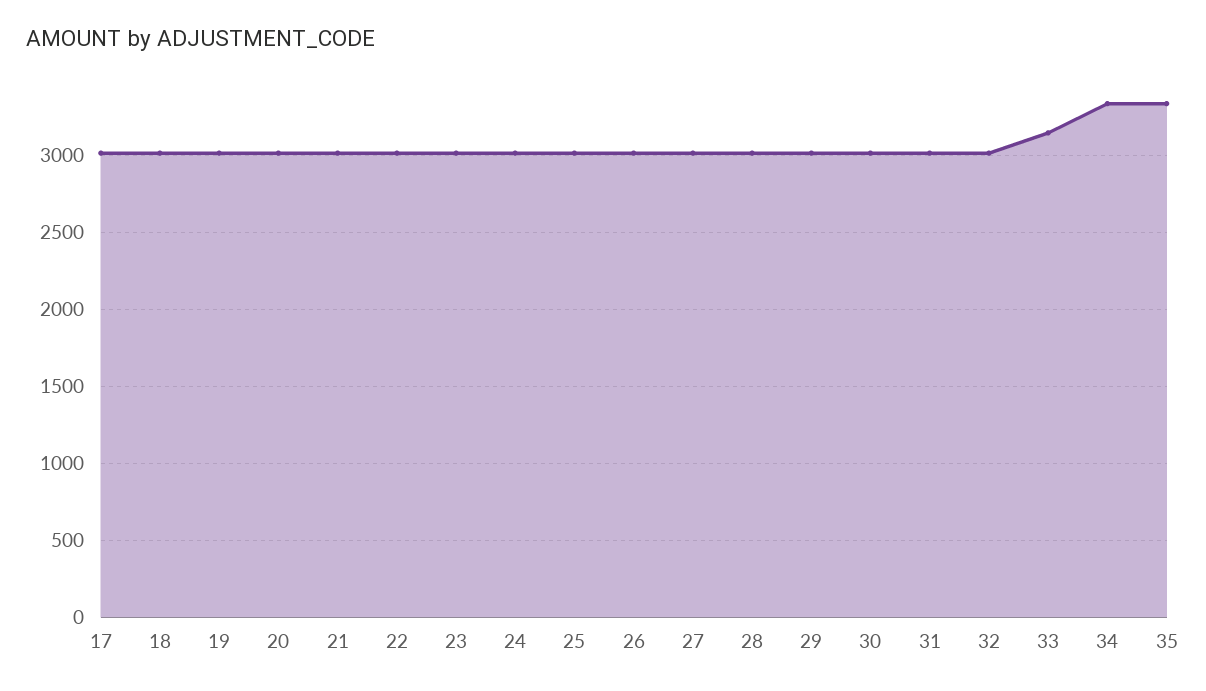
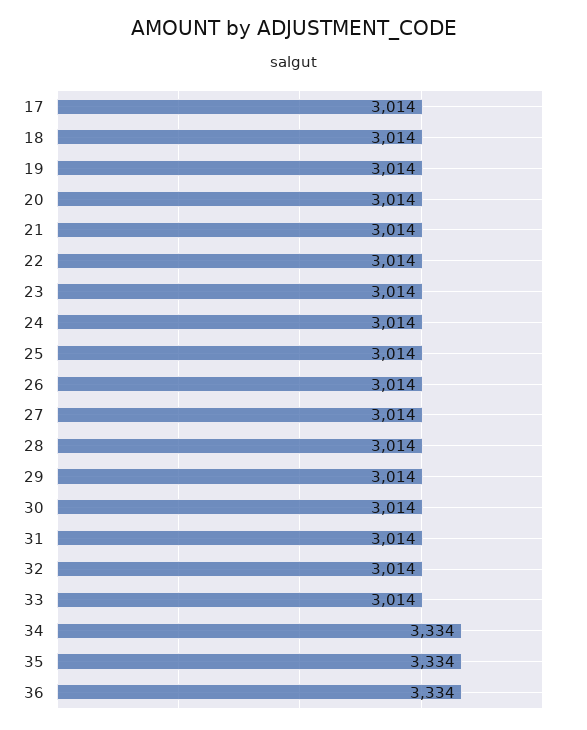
  {
    "17": 3014,
    "18": 3014,
    "19": 3014,
    "20": 3014,
    "21": 3014,
    "22": 3014,
    "23": 3014,
    "24": 3014,
    "25": 3014,
    "26": 3014,
    "27": 3014,
    "28": 3014,
    "29": 3014,
    "30": 3014,
    "31": 3014,
    "32": 3014,
-   "33": 3150,
+   "33": 3014,
    "34": 3334,
-   "35": 3334
+   "35": 3334,
+   "36": 3334
  }

